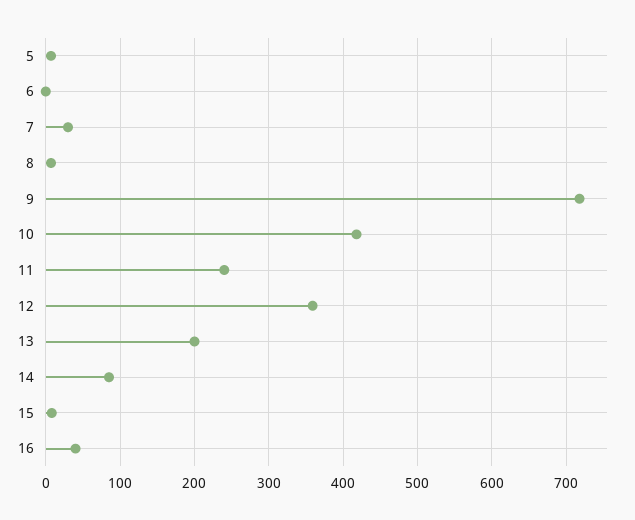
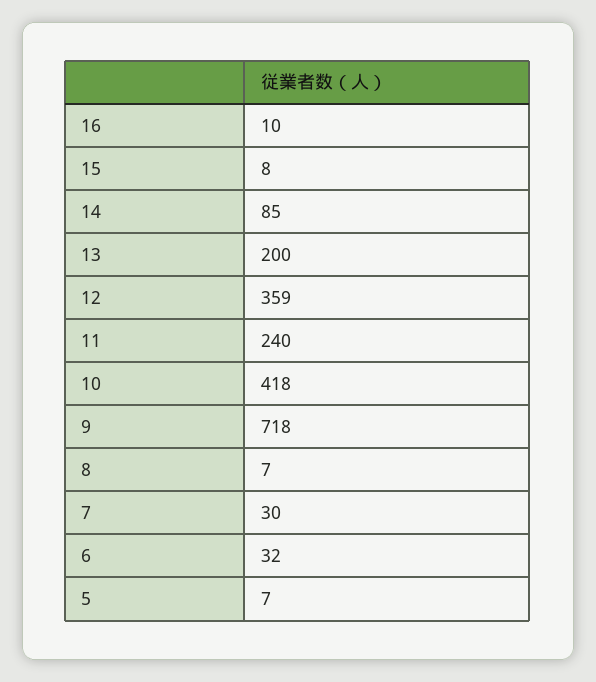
  {
    "5": 7,
-   "6": 0,
+   "6": 32,
    "7": 30,
    "8": 7,
    "9": 718,
    "10": 418,
    "11": 240,
    "12": 359,
    "13": 200,
    "14": 85,
    "15": 8,
-   "16": 40
+   "16": 10
  }

